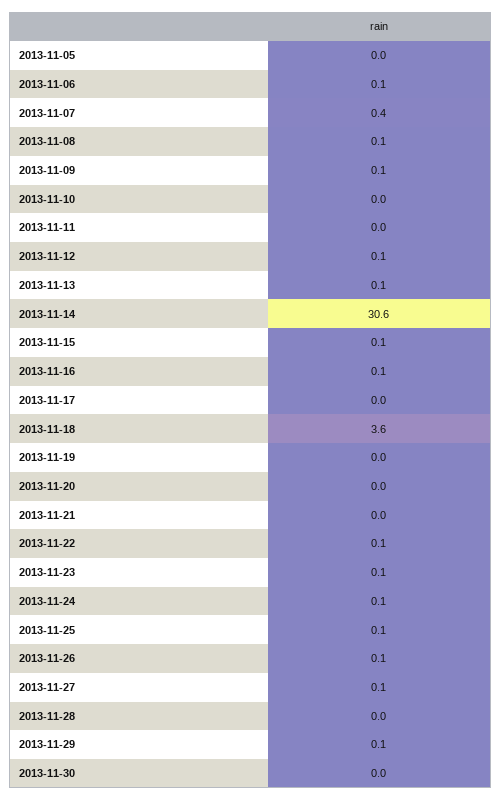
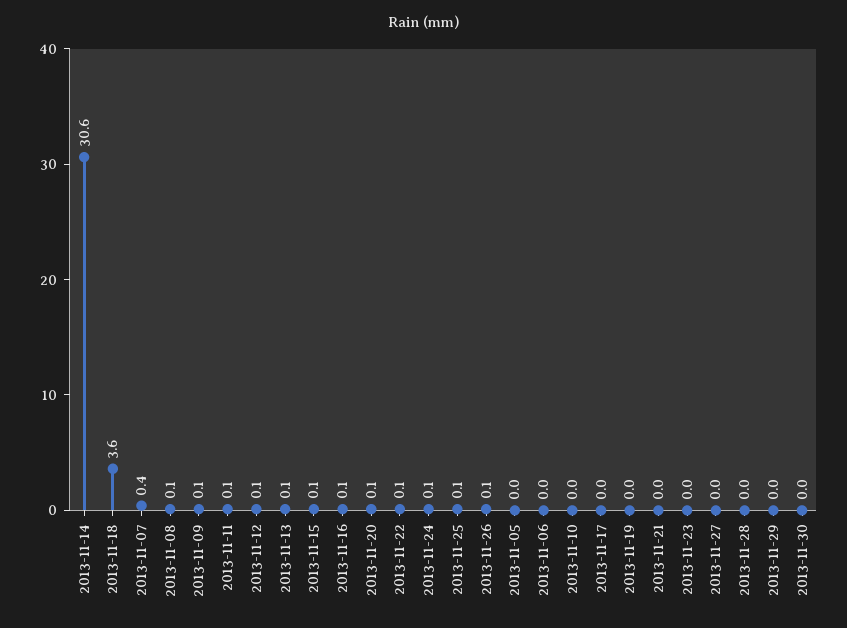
  {
    "2013-11-05": 0,
-   "2013-11-06": 0.1,
+   "2013-11-06": 0,
    "2013-11-07": 0.4,
    "2013-11-08": 0.1,
    "2013-11-09": 0.1,
    "2013-11-10": 0,
-   "2013-11-11": 0,
+   "2013-11-11": 0.1,
    "2013-11-12": 0.1,
    "2013-11-13": 0.1,
    "2013-11-14": 30.6,
    "2013-11-15": 0.1,
    "2013-11-16": 0.1,
    "2013-11-17": 0,
    "2013-11-18": 3.6,
    "2013-11-19": 0,
-   "2013-11-20": 0,
+   "2013-11-20": 0.1,
    "2013-11-21": 0,
    "2013-11-22": 0.1,
-   "2013-11-23": 0.1,
+   "2013-11-23": 0,
    "2013-11-24": 0.1,
    "2013-11-25": 0.1,
    "2013-11-26": 0.1,
-   "2013-11-27": 0.1,
+   "2013-11-27": 0,
    "2013-11-28": 0,
-   "2013-11-29": 0.1,
+   "2013-11-29": 0,
    "2013-11-30": 0
  }

